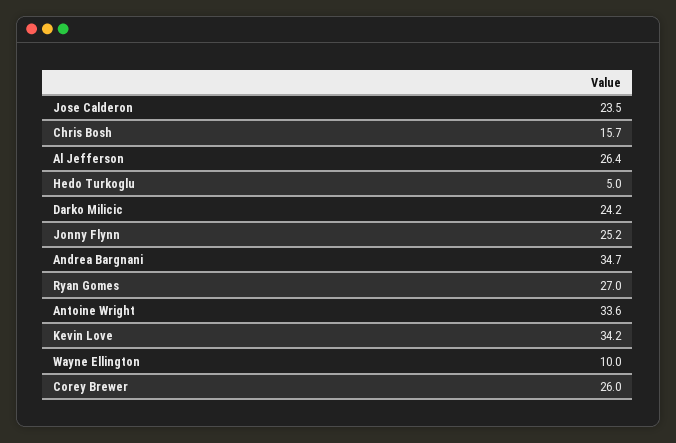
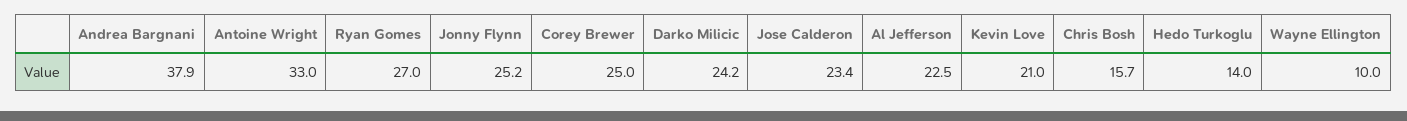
  {
-   "Jose Calderon": 23.5,
+   "Jose Calderon": 23.4,
    "Chris Bosh": 15.7,
-   "Al Jefferson": 26.4,
+   "Al Jefferson": 22.5,
-   "Hedo Turkoglu": 5,
+   "Hedo Turkoglu": 14,
    "Darko Milicic": 24.2,
    "Jonny Flynn": 25.2,
-   "Andrea Bargnani": 34.7,
+   "Andrea Bargnani": 37.9,
    "Ryan Gomes": 27,
-   "Antoine Wright": 33.6,
+   "Antoine Wright": 33,
-   "Kevin Love": 34.2,
+   "Kevin Love": 21,
    "Wayne Ellington": 10,
-   "Corey Brewer": 26
+   "Corey Brewer": 25
  }

